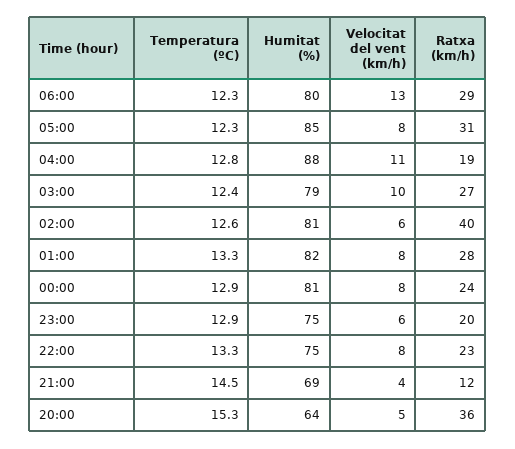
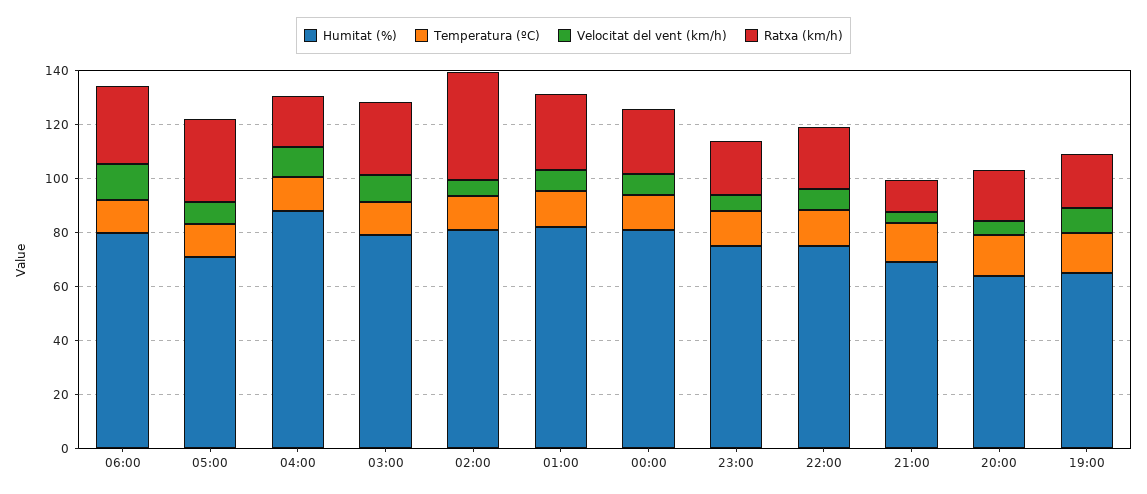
  {
    "Temperatura (ºC)": {
      "06:00": 12.3,
      "05:00": 12.3,
      "04:00": 12.8,
      "03:00": 12.4,
      "02:00": 12.6,
      "01:00": 13.3,
      "00:00": 12.9,
      "23:00": 12.9,
      "22:00": 13.3,
      "21:00": 14.5,
-     "20:00": 15.3
+     "20:00": 15.3,
+     "19:00": 15
    },
    "Humitat (%)": {
      "06:00": 80,
-     "05:00": 85,
+     "05:00": 70,
      "04:00": 88,
      "03:00": 79,
      "02:00": 81,
      "01:00": 82,
      "00:00": 81,
      "23:00": 75,
      "22:00": 75,
      "21:00": 69,
-     "20:00": 64
+     "20:00": 64,
+     "19:00": 65
    },
    "Velocitat del vent (km/h)": {
      "06:00": 13,
      "05:00": 8,
      "04:00": 11,
      "03:00": 10,
      "02:00": 6,
      "01:00": 8,
      "00:00": 8,
      "23:00": 6,
      "22:00": 8,
      "21:00": 4,
-     "20:00": 5
+     "20:00": 5,
+     "19:00": 10
    },
    "Ratxa (km/h)": {
      "06:00": 29,
      "05:00": 31,
      "04:00": 19,
      "03:00": 27,
      "02:00": 40,
      "01:00": 28,
      "00:00": 24,
      "23:00": 20,
      "22:00": 23,
      "21:00": 12,
-     "20:00": 36
+     "20:00": 20,
+     "19:00": 20
    }
  }

